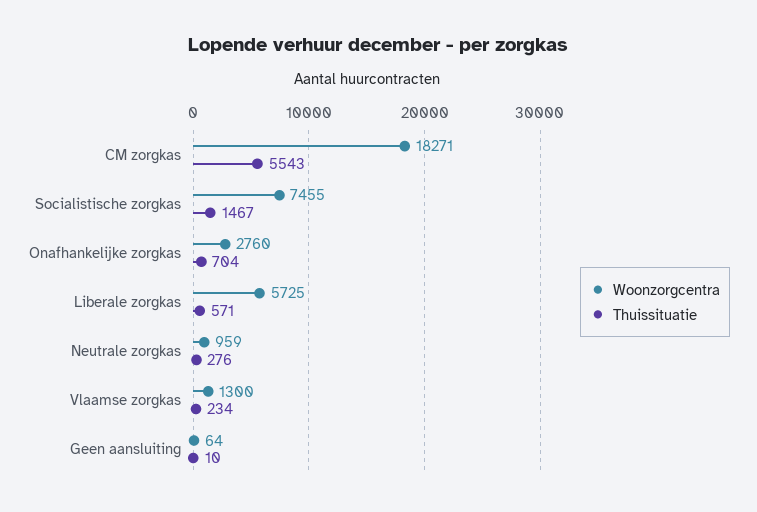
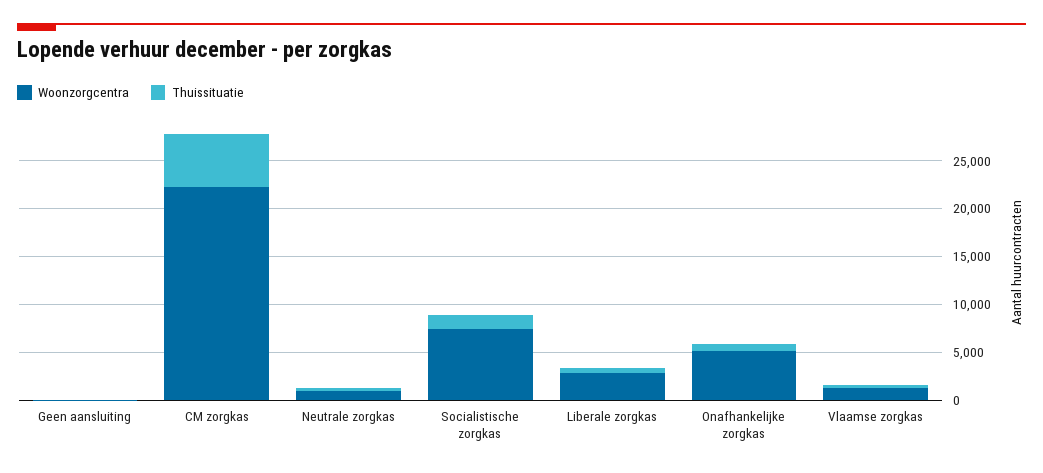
  {
    "Woonzorgcentra": {
-     "CM zorgkas": 18271,
+     "CM zorgkas": 22000,
      "Socialistische zorgkas": 7455,
-     "Onafhankelijke zorgkas": 2760,
+     "Onafhankelijke zorgkas": 5000,
-     "Liberale zorgkas": 5725,
+     "Liberale zorgkas": 3000,
      "Neutrale zorgkas": 959,
      "Vlaamse zorgkas": 1300,
      "Geen aansluiting": 64
    },
    "Thuissituatie": {
      "CM zorgkas": 5543,
      "Socialistische zorgkas": 1467,
      "Onafhankelijke zorgkas": 704,
      "Liberale zorgkas": 571,
      "Neutrale zorgkas": 276,
      "Vlaamse zorgkas": 234,
      "Geen aansluiting": 10
    }
  }

